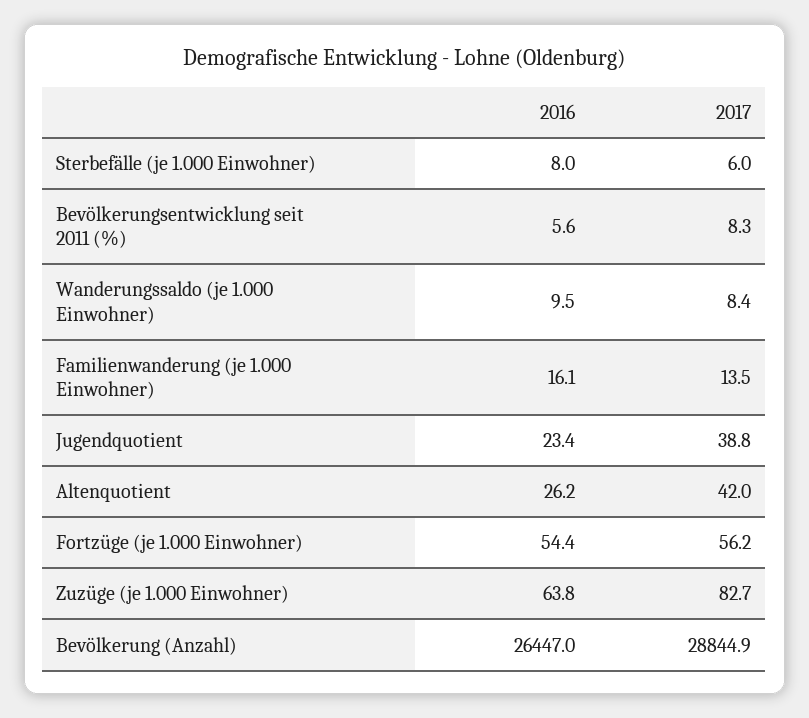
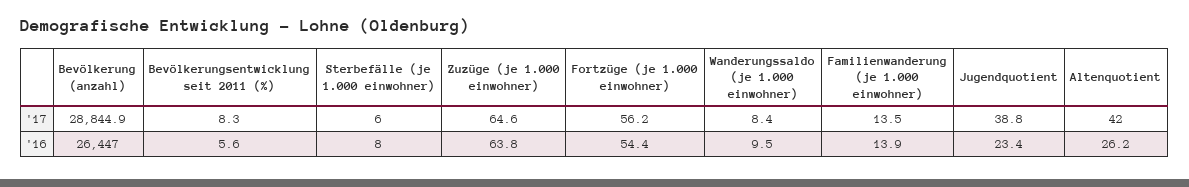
  {
    "2016": {
      "Sterbefälle (je 1.000 Einwohner)": 8,
      "Bevölkerungsentwicklung seit 2011 (%)": 5.6,
      "Wanderungssaldo (je 1.000 Einwohner)": 9.5,
-     "Familienwanderung (je 1.000 Einwohner)": 16.1,
+     "Familienwanderung (je 1.000 Einwohner)": 13.9,
      "Jugendquotient": 23.4,
      "Altenquotient": 26.2,
      "Fortzüge (je 1.000 Einwohner)": 54.4,
      "Zuzüge (je 1.000 Einwohner)": 63.8,
      "Bevölkerung (Anzahl)": 26447
    },
    "2017": {
      "Sterbefälle (je 1.000 Einwohner)": 6,
      "Bevölkerungsentwicklung seit 2011 (%)": 8.3,
      "Wanderungssaldo (je 1.000 Einwohner)": 8.4,
      "Familienwanderung (je 1.000 Einwohner)": 13.5,
      "Jugendquotient": 38.8,
      "Altenquotient": 42,
      "Fortzüge (je 1.000 Einwohner)": 56.2,
-     "Zuzüge (je 1.000 Einwohner)": 82.7,
+     "Zuzüge (je 1.000 Einwohner)": 64.6,
      "Bevölkerung (Anzahl)": 28844.9
    }
  }

